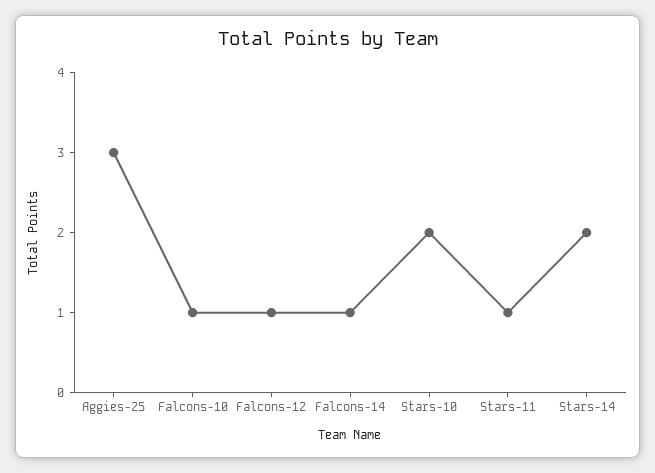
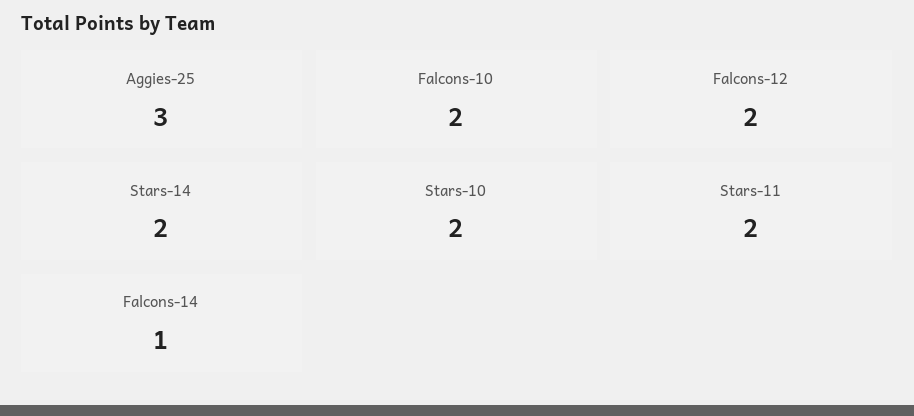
  {
    "Aggies-25": 3,
-   "Falcons-10": 1,
+   "Falcons-10": 2,
-   "Falcons-12": 1,
+   "Falcons-12": 2,
    "Falcons-14": 1,
    "Stars-10": 2,
-   "Stars-11": 1,
+   "Stars-11": 2,
    "Stars-14": 2
  }

